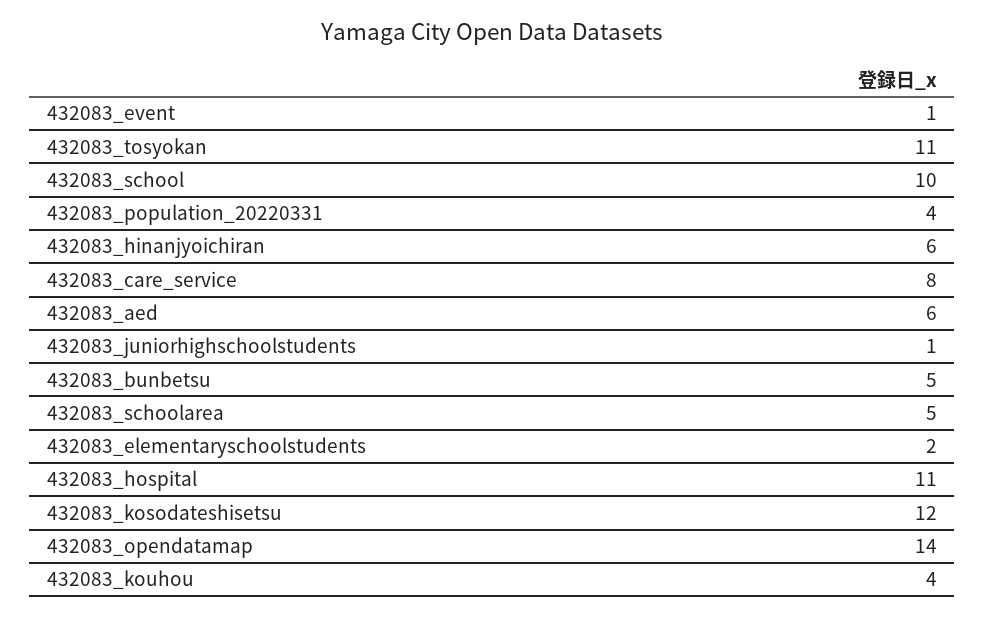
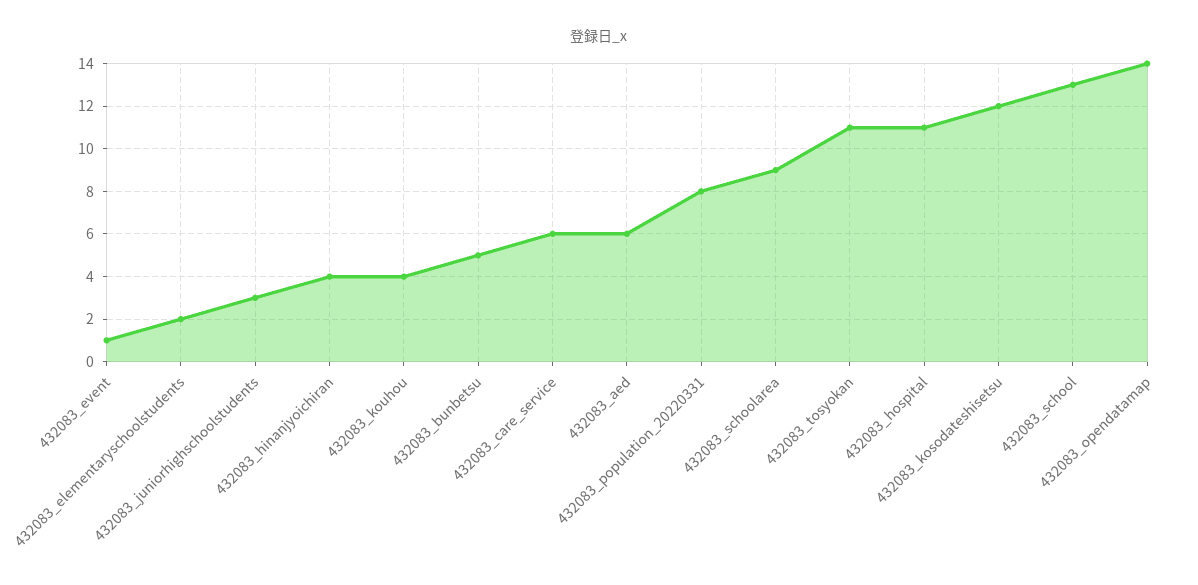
  {
    "432083_event": 1,
    "432083_tosyokan": 11,
-   "432083_school": 10,
+   "432083_school": 13,
-   "432083_population_20220331": 4,
+   "432083_population_20220331": 8,
-   "432083_hinanjyoichiran": 6,
+   "432083_hinanjyoichiran": 4,
-   "432083_care_service": 8,
+   "432083_care_service": 6,
    "432083_aed": 6,
-   "432083_juniorhighschoolstudents": 1,
+   "432083_juniorhighschoolstudents": 3,
    "432083_bunbetsu": 5,
-   "432083_schoolarea": 5,
+   "432083_schoolarea": 9,
    "432083_elementaryschoolstudents": 2,
    "432083_hospital": 11,
    "432083_kosodateshisetsu": 12,
    "432083_opendatamap": 14,
    "432083_kouhou": 4
  }

